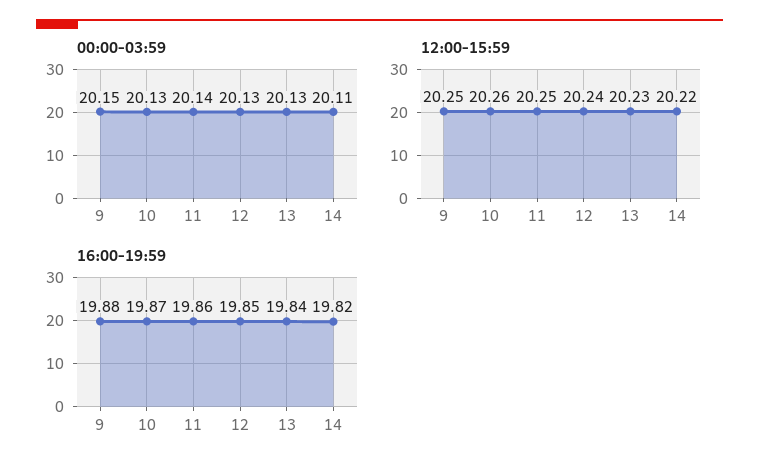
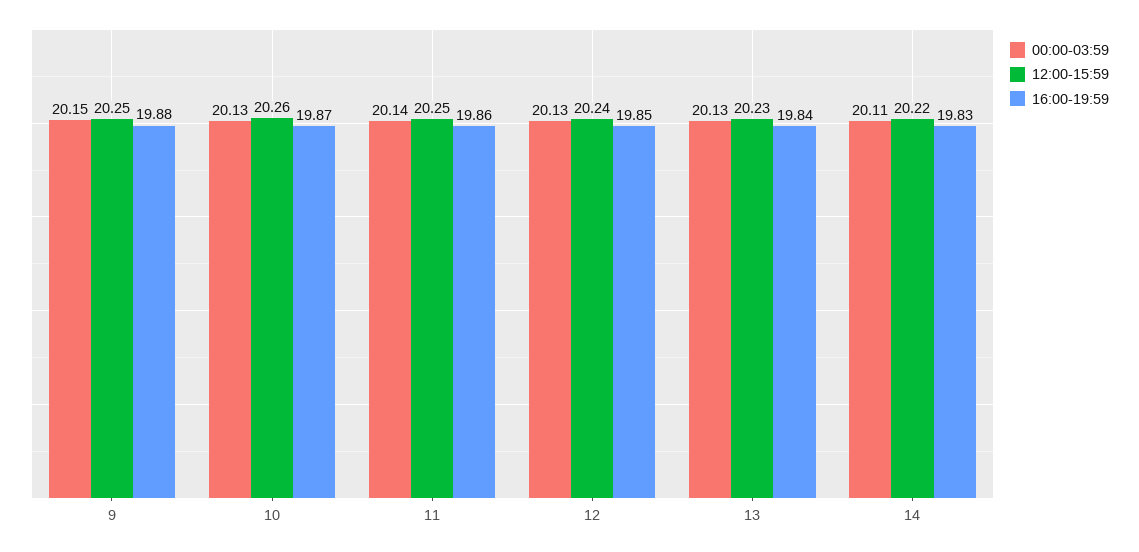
  {
    "00:00-03:59": {
      "9": 20.15,
      "10": 20.13,
      "11": 20.14,
      "12": 20.13,
      "13": 20.13,
      "14": 20.11
    },
    "12:00-15:59": {
      "9": 20.25,
      "10": 20.26,
      "11": 20.25,
      "12": 20.24,
      "13": 20.23,
      "14": 20.22
    },
    "16:00-19:59": {
      "9": 19.88,
      "10": 19.87,
      "11": 19.86,
      "12": 19.85,
      "13": 19.84,
-     "14": 19.82
+     "14": 19.83
    }
  }

